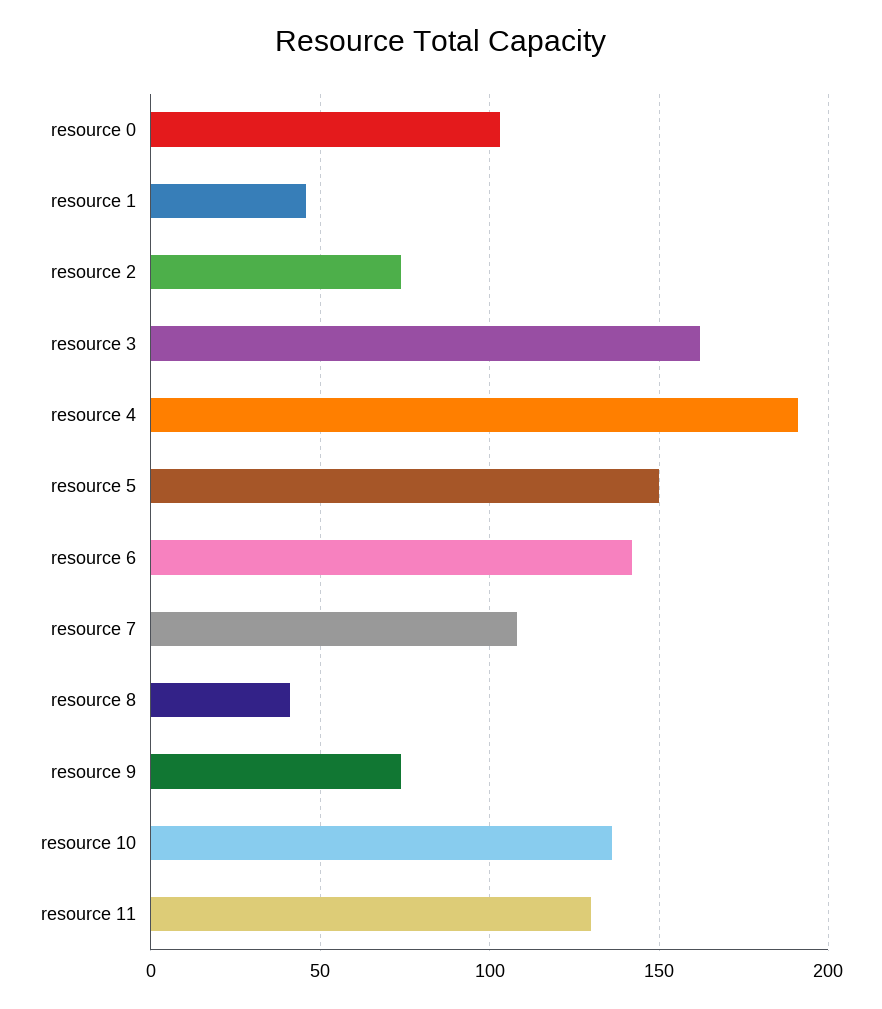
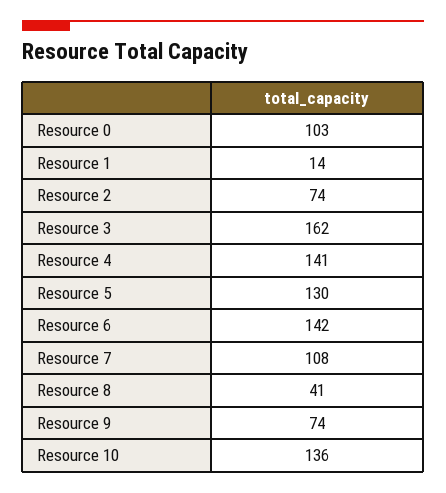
  {
    "resource 0": 103,
-   "resource 1": 45,
+   "resource 1": 14,
    "resource 2": 74,
    "resource 3": 162,
-   "resource 4": 190,
+   "resource 4": 141,
-   "resource 5": 150,
+   "resource 5": 130,
    "resource 6": 142,
    "resource 7": 108,
    "resource 8": 41,
    "resource 9": 74,
-   "resource 10": 136,
+   "resource 10": 136
-   "resource 11": 130
  }

